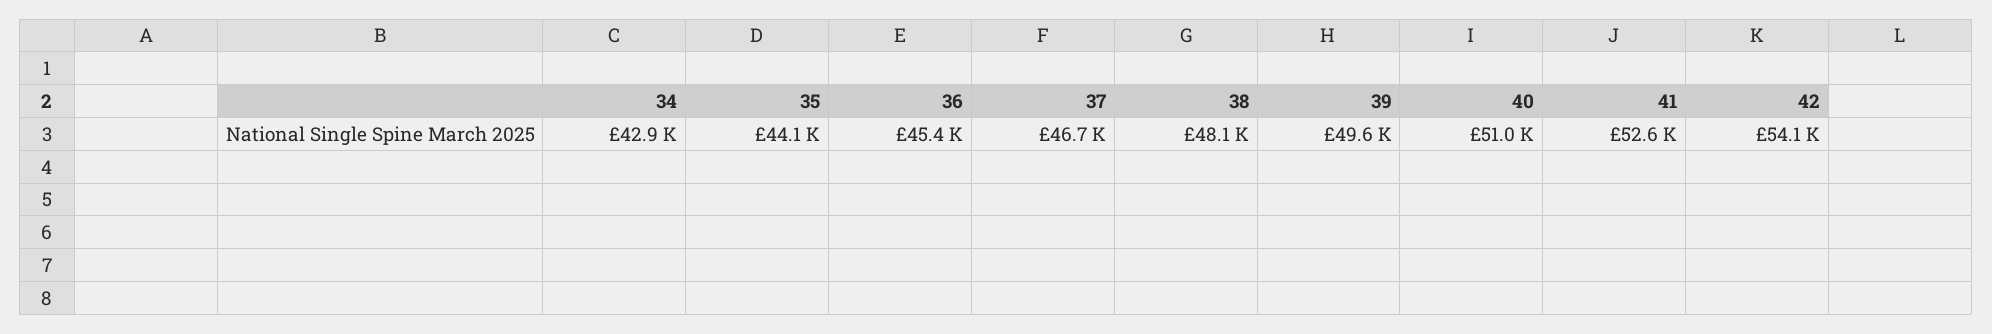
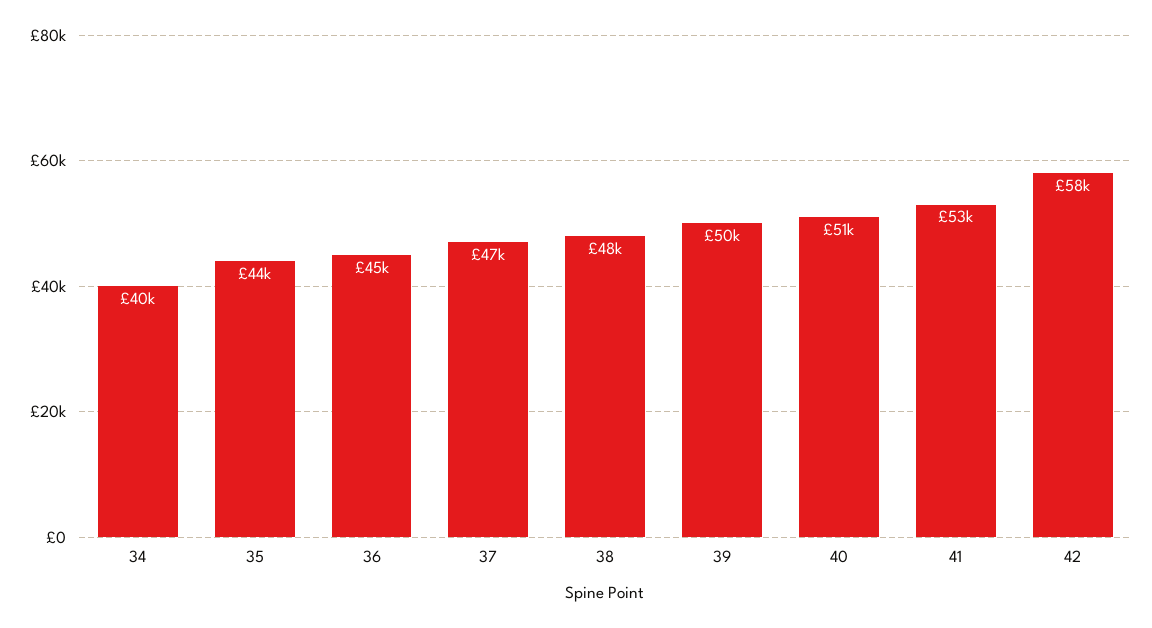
  {
-   "34": 42900,
+   "34": 40000,
    "35": 44100,
    "36": 45400,
    "37": 46700,
    "38": 48100,
    "39": 49600,
    "40": 51000,
    "41": 52600,
-   "42": 54100
+   "42": 58000
  }

